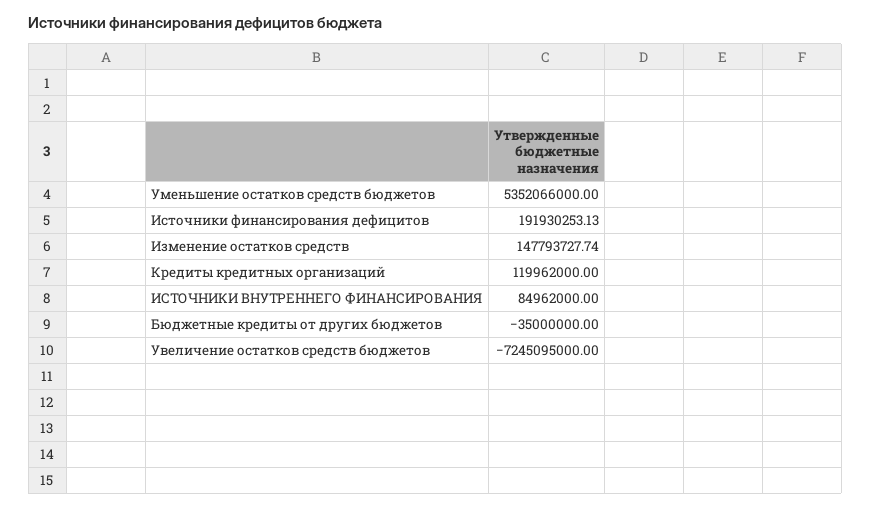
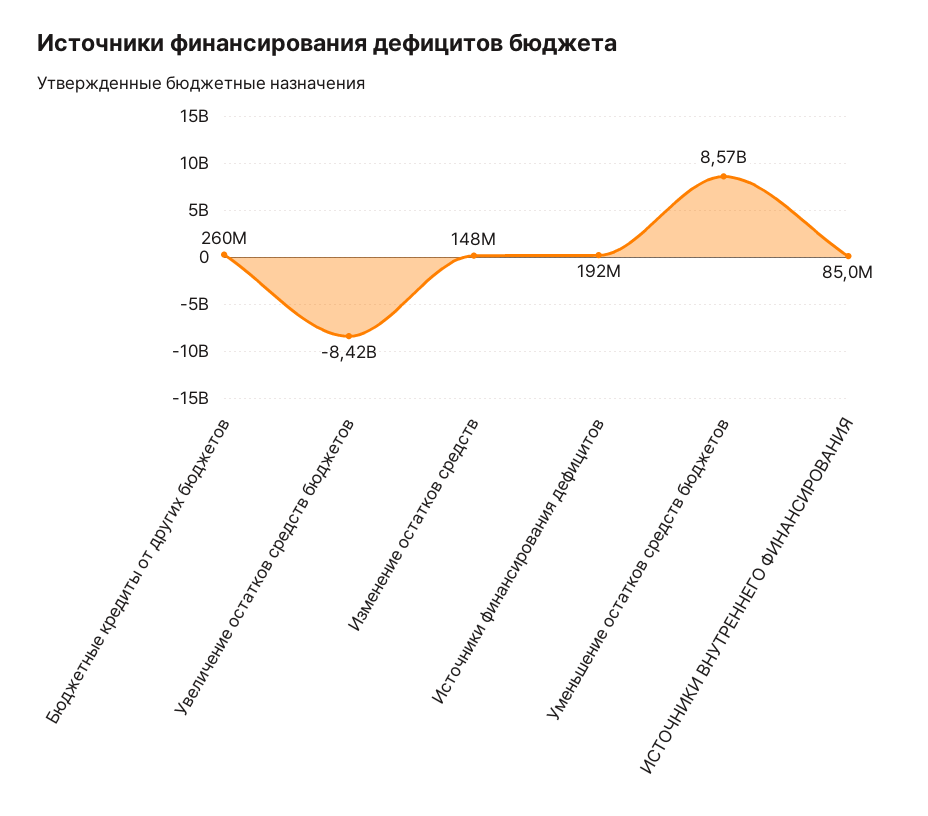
  {
-   "Уменьшение остатков средств бюджетов": 5352066000,
+   "Уменьшение остатков средств бюджетов": 8570000000,
    "Источники финансирования дефицитов": 191930253.13,
    "Изменение остатков средств": 147793727.74,
-   "Кредиты кредитных организаций": 119962000,
    "ИСТОЧНИКИ ВНУТРЕННЕГО ФИНАНСИРОВАНИЯ": 84962000,
-   "Бюджетные кредиты от других бюджетов": -35000000,
+   "Бюджетные кредиты от других бюджетов": 260000000,
-   "Увеличение остатков средств бюджетов": -7245095000
+   "Увеличение остатков средств бюджетов": -8420000000
  }

